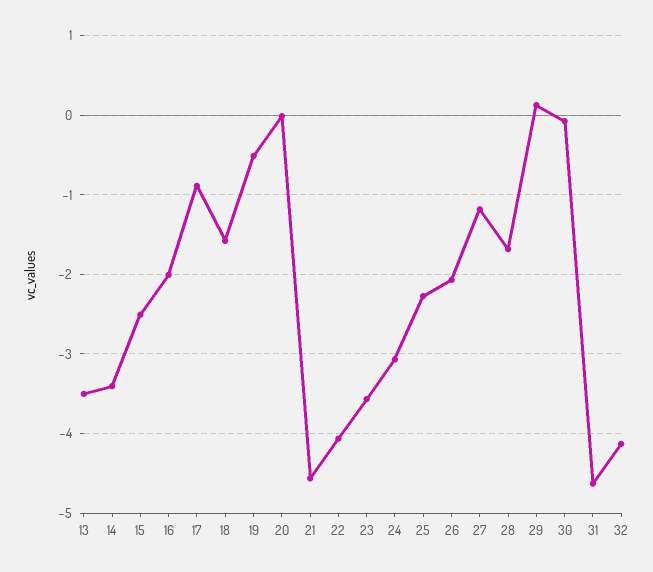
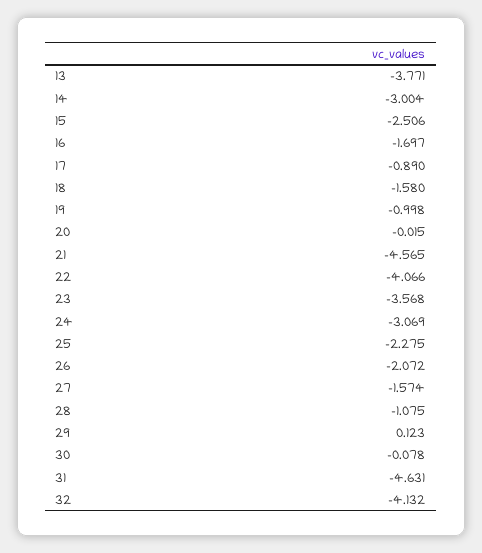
  {
-   "13": -3.5,
+   "13": -3.771,
-   "14": -3.4,
+   "14": -3.004,
    "15": -2.506,
-   "16": -2,
+   "16": -1.697,
    "17": -0.89,
    "18": -1.58,
-   "19": -0.5,
+   "19": -0.998,
    "20": -0.015,
    "21": -4.565,
    "22": -4.066,
    "23": -3.568,
    "24": -3.069,
    "25": -2.275,
    "26": -2.072,
-   "27": -1.2,
+   "27": -1.574,
-   "28": -1.7,
+   "28": -1.075,
    "29": 0.123,
    "30": -0.078,
    "31": -4.631,
    "32": -4.132
  }

